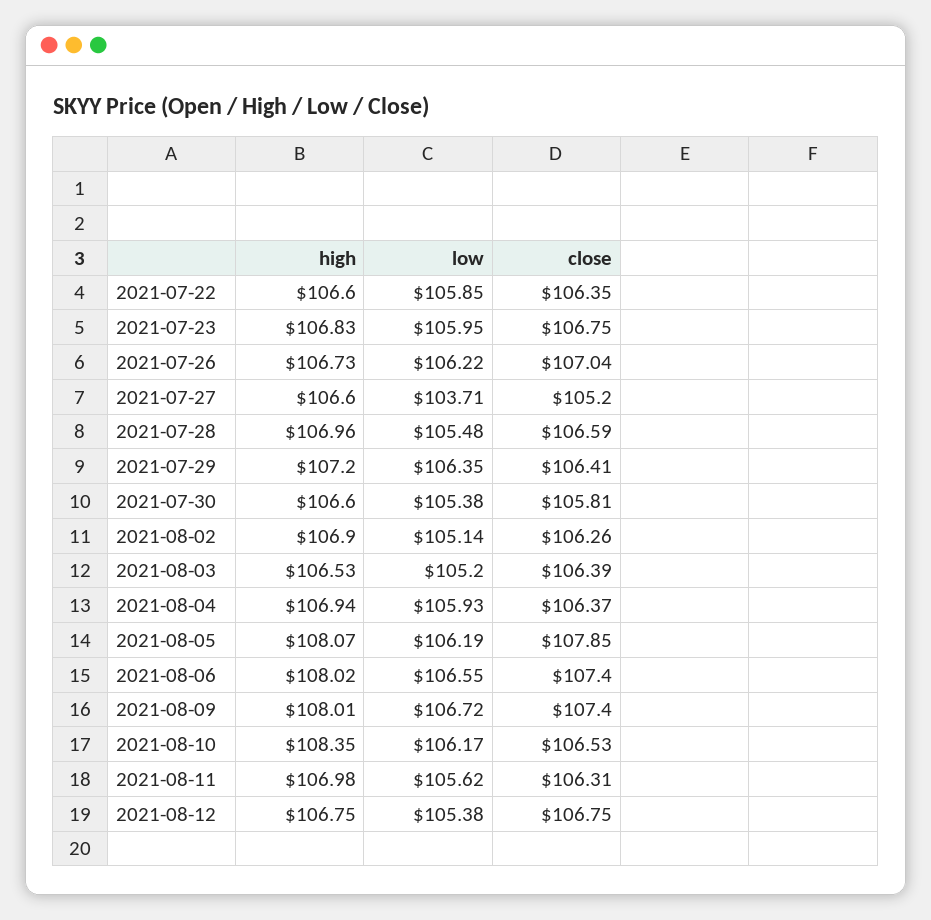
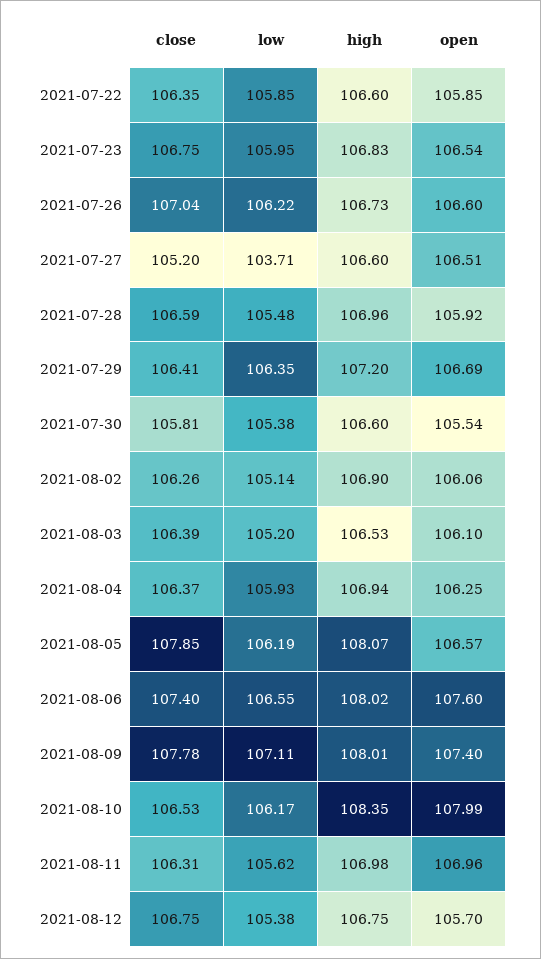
  {
    "high": {
      "2021-07-22": 106.6,
      "2021-07-23": 106.83,
      "2021-07-26": 106.73,
      "2021-07-27": 106.6,
      "2021-07-28": 106.96,
      "2021-07-29": 107.2,
      "2021-07-30": 106.6,
      "2021-08-02": 106.9,
      "2021-08-03": 106.53,
      "2021-08-04": 106.94,
      "2021-08-05": 108.07,
      "2021-08-06": 108.02,
      "2021-08-09": 108.01,
      "2021-08-10": 108.35,
      "2021-08-11": 106.98,
      "2021-08-12": 106.75
    },
    "low": {
      "2021-07-22": 105.85,
      "2021-07-23": 105.95,
      "2021-07-26": 106.22,
      "2021-07-27": 103.71,
      "2021-07-28": 105.48,
      "2021-07-29": 106.35,
      "2021-07-30": 105.38,
      "2021-08-02": 105.14,
      "2021-08-03": 105.2,
      "2021-08-04": 105.93,
      "2021-08-05": 106.19,
      "2021-08-06": 106.55,
-     "2021-08-09": 106.72,
+     "2021-08-09": 107.11,
      "2021-08-10": 106.17,
      "2021-08-11": 105.62,
      "2021-08-12": 105.38
    },
    "close": {
      "2021-07-22": 106.35,
      "2021-07-23": 106.75,
      "2021-07-26": 107.04,
      "2021-07-27": 105.2,
      "2021-07-28": 106.59,
      "2021-07-29": 106.41,
      "2021-07-30": 105.81,
      "2021-08-02": 106.26,
      "2021-08-03": 106.39,
      "2021-08-04": 106.37,
      "2021-08-05": 107.85,
      "2021-08-06": 107.4,
-     "2021-08-09": 107.4,
+     "2021-08-09": 107.78,
      "2021-08-10": 106.53,
      "2021-08-11": 106.31,
      "2021-08-12": 106.75
-   }
+   },
+   "open": {
+     "2021-07-22": 105.85,
+     "2021-07-23": 106.54,
+     "2021-07-26": 106.6,
+     "2021-07-27": 106.51,
+     "2021-07-28": 105.92,
+     "2021-07-29": 106.69,
+     "2021-07-30": 105.54,
+     "2021-08-02": 106.06,
+     "2021-08-03": 106.1,
+     "2021-08-04": 106.25,
+     "2021-08-05": 106.57,
+     "2021-08-06": 107.6,
+     "2021-08-09": 107.4,
+     "2021-08-10": 107.99,
+     "2021-08-11": 106.96,
+     "2021-08-12": 105.7
+   }
  }

